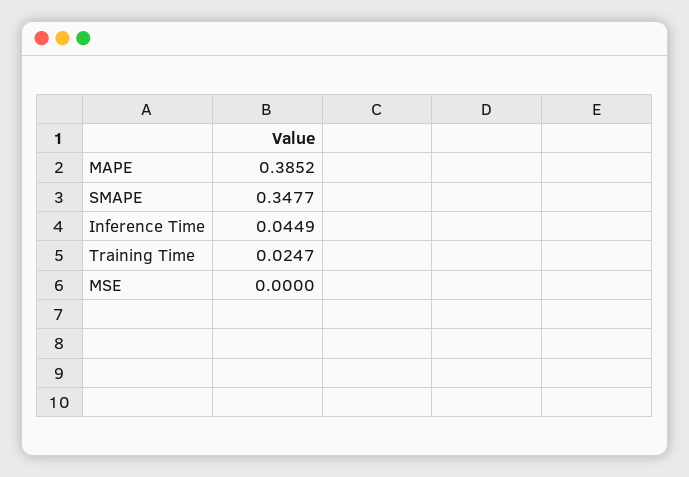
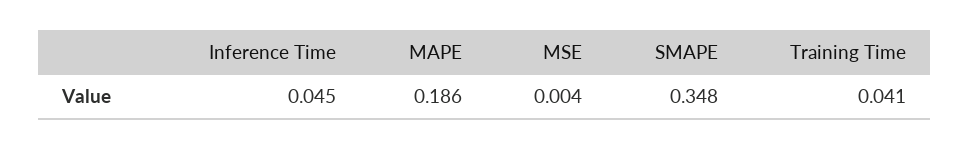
  {
-   "MAPE": 0.3852,
+   "MAPE": 0.186,
    "SMAPE": 0.3477,
    "Inference Time": 0.0449,
-   "Training Time": 0.0247,
+   "Training Time": 0.041,
-   "MSE": 0
+   "MSE": 0.004
  }

